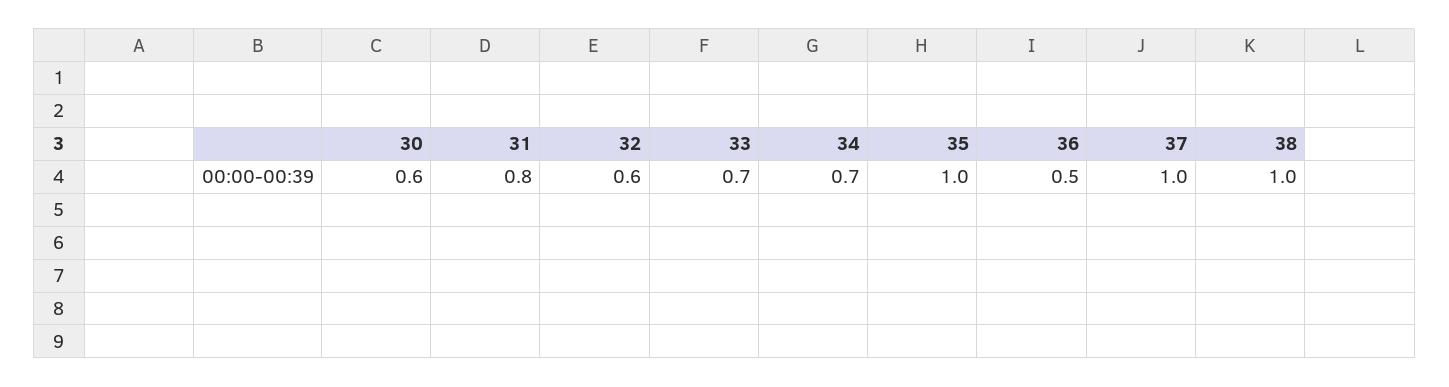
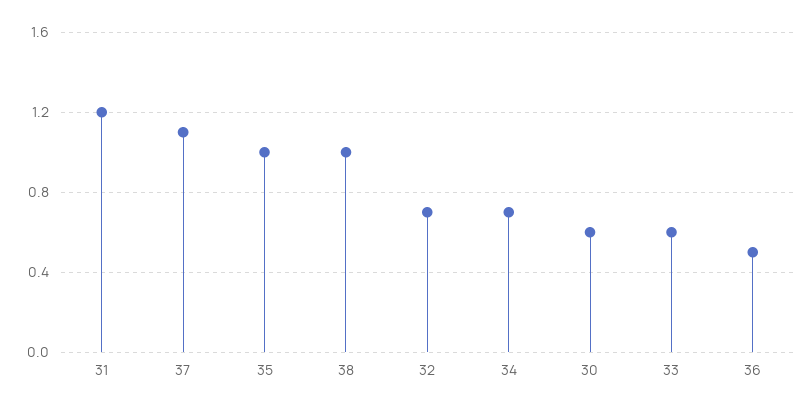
  {
    "30": 0.6,
-   "31": 0.8,
+   "31": 1.2,
-   "32": 0.6,
+   "32": 0.7,
-   "33": 0.7,
+   "33": 0.6,
    "34": 0.7,
    "35": 1,
    "36": 0.5,
-   "37": 1,
+   "37": 1.1,
    "38": 1
  }

